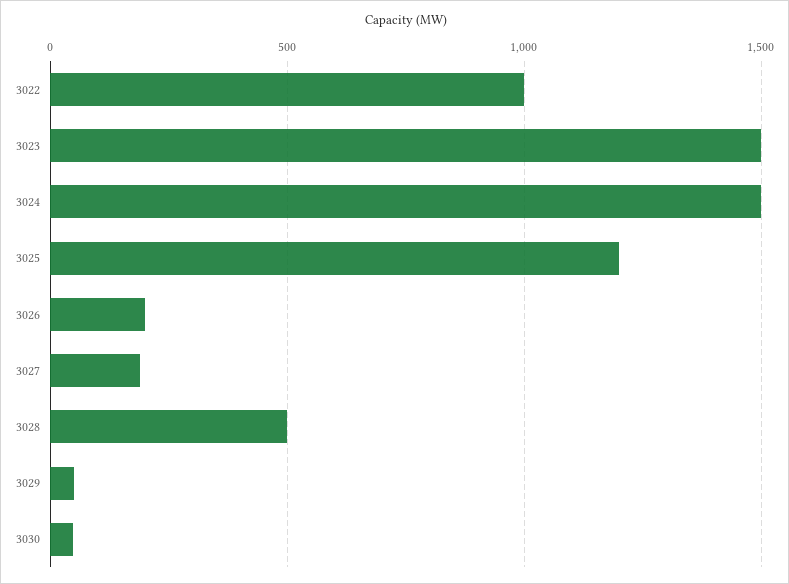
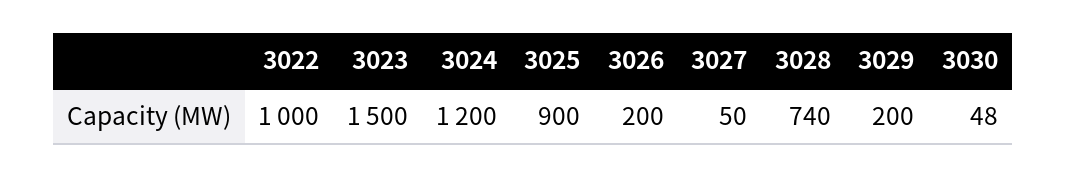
  {
    "3022": 1000,
    "3023": 1500,
-   "3024": 1500,
+   "3024": 1200,
-   "3025": 1200,
+   "3025": 900,
    "3026": 200,
-   "3027": 200,
+   "3027": 50,
-   "3028": 500,
+   "3028": 740,
-   "3029": 50,
+   "3029": 200,
    "3030": 48
  }

